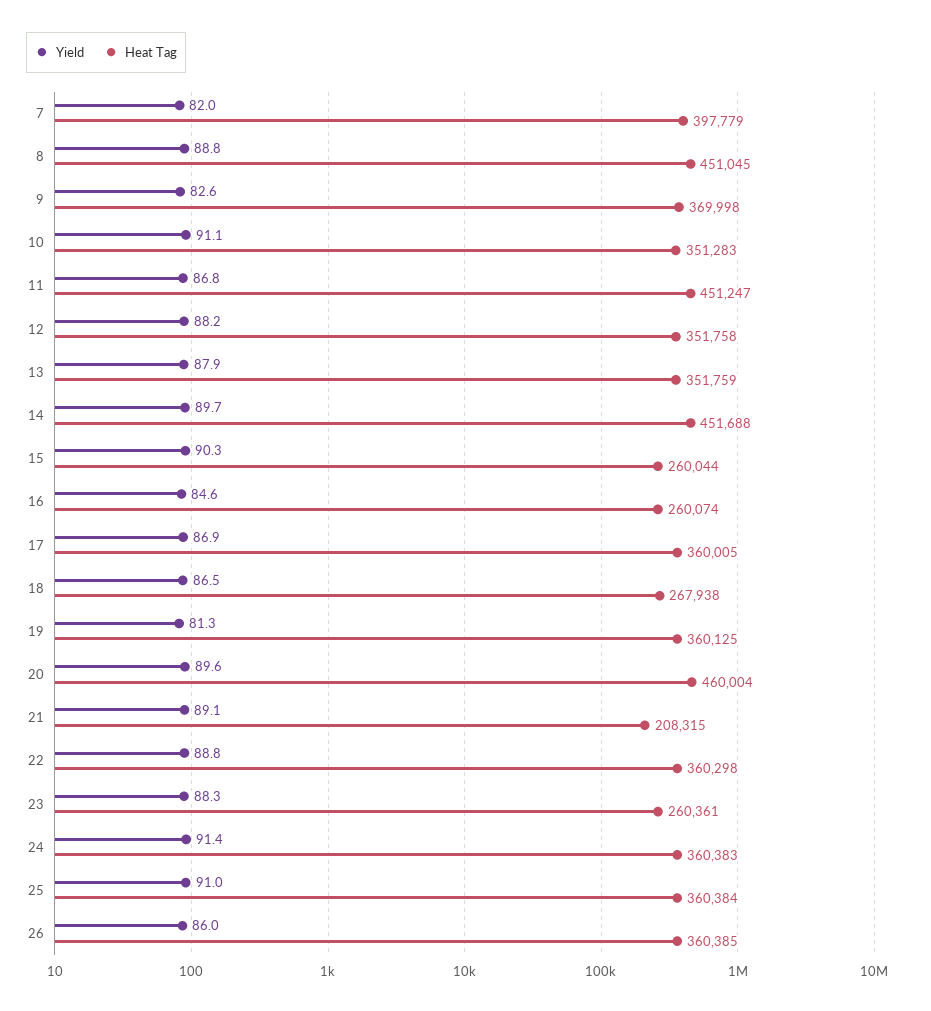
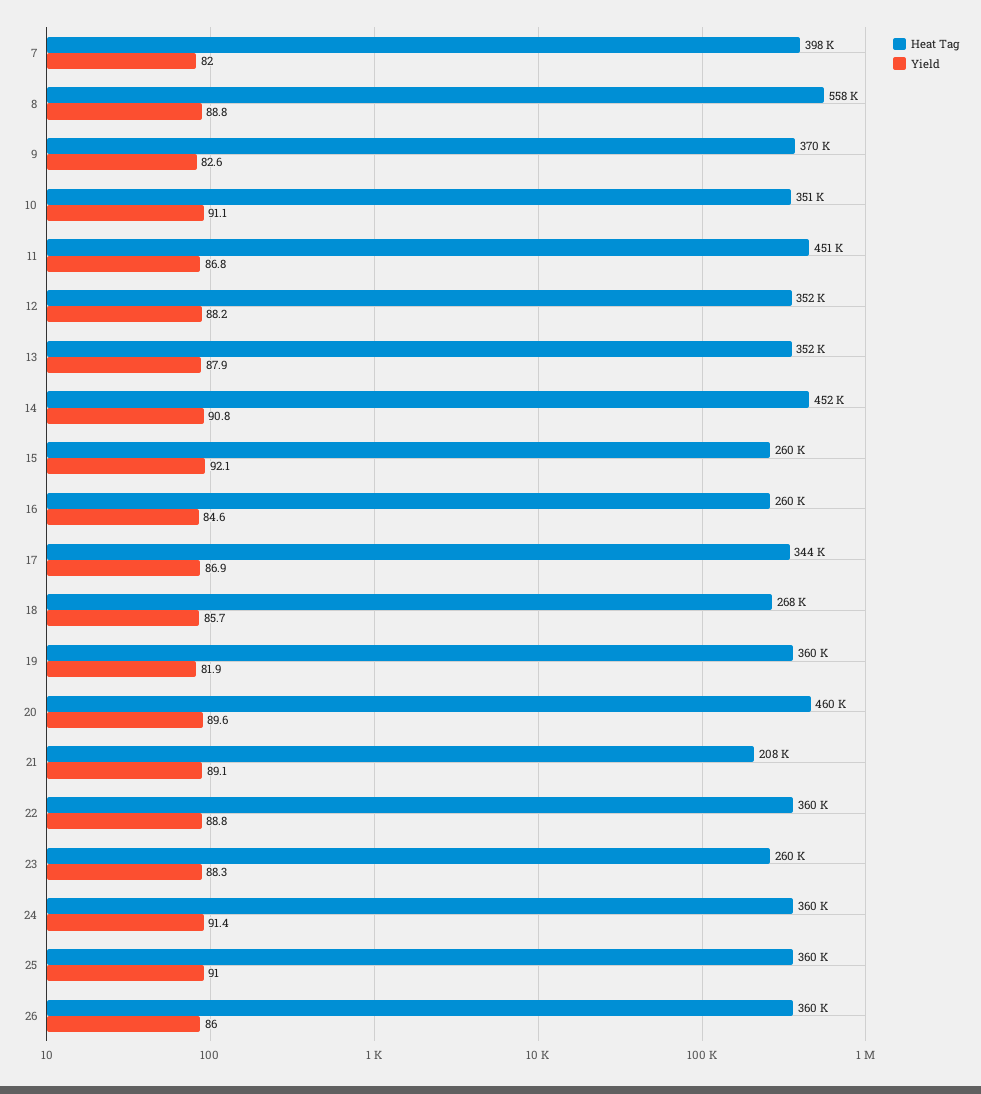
  {
    "Yield": {
      "7": 82,
      "8": 88.8,
      "9": 82.6,
      "10": 91.1,
      "11": 86.8,
      "12": 88.2,
      "13": 87.9,
-     "14": 89.7,
+     "14": 90.8,
-     "15": 90.3,
+     "15": 92.1,
      "16": 84.6,
      "17": 86.9,
-     "18": 86.5,
+     "18": 85.7,
-     "19": 81.3,
+     "19": 81.9,
      "20": 89.6,
      "21": 89.1,
      "22": 88.8,
      "23": 88.3,
      "24": 91.4,
      "25": 91,
      "26": 86
    },
    "Heat Tag": {
      "7": 397779,
-     "8": 451045,
+     "8": 558000,
      "9": 369998,
      "10": 351283,
      "11": 451247,
      "12": 351758,
      "13": 351759,
      "14": 451688,
      "15": 260044,
      "16": 260074,
-     "17": 360005,
+     "17": 344000,
      "18": 267938,
      "19": 360125,
      "20": 460004,
      "21": 208315,
      "22": 360298,
      "23": 260361,
      "24": 360383,
      "25": 360384,
      "26": 360385
    }
  }

